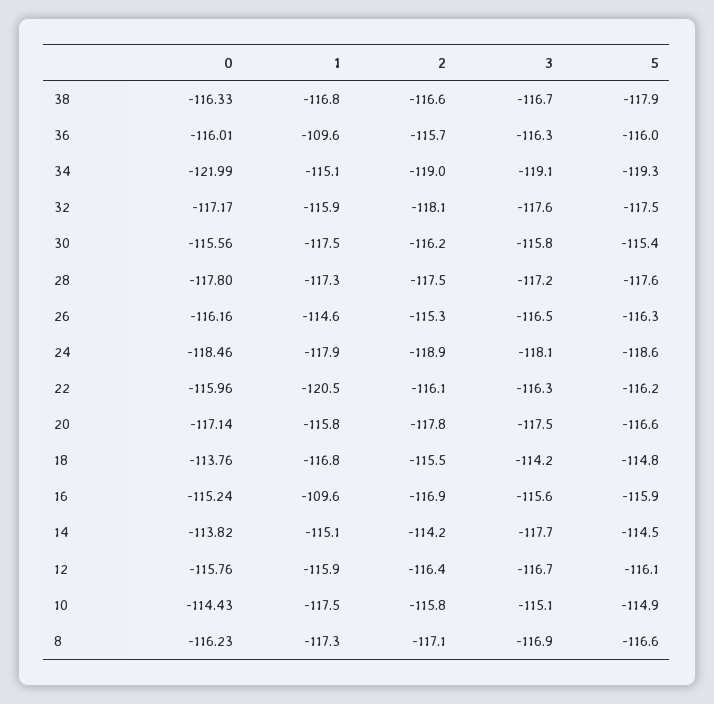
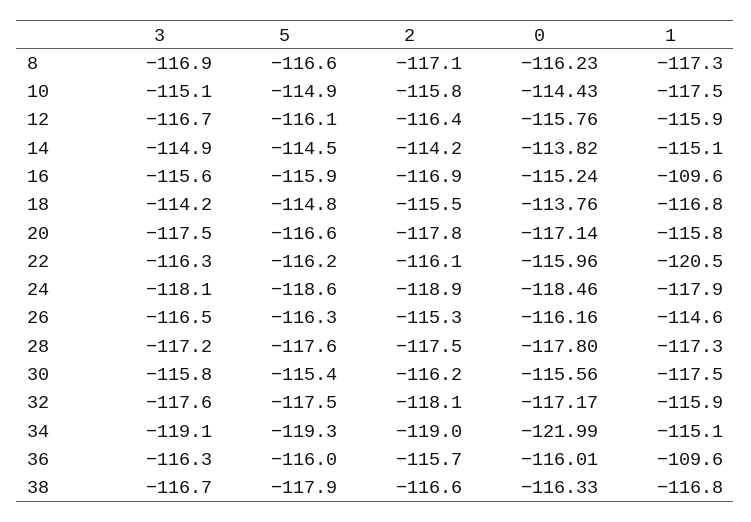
  {
    "0": {
      "38": -116.33,
      "36": -116.01,
      "34": -121.99,
      "32": -117.17,
      "30": -115.56,
      "28": -117.8,
      "26": -116.16,
      "24": -118.46,
      "22": -115.96,
      "20": -117.14,
      "18": -113.76,
      "16": -115.24,
      "14": -113.82,
      "12": -115.76,
      "10": -114.43,
      "8": -116.23
    },
    "1": {
      "38": -116.8,
      "36": -109.6,
      "34": -115.1,
      "32": -115.9,
      "30": -117.5,
      "28": -117.3,
      "26": -114.6,
      "24": -117.9,
      "22": -120.5,
      "20": -115.8,
      "18": -116.8,
      "16": -109.6,
      "14": -115.1,
      "12": -115.9,
      "10": -117.5,
      "8": -117.3
    },
    "2": {
      "38": -116.6,
      "36": -115.7,
      "34": -119,
      "32": -118.1,
      "30": -116.2,
      "28": -117.5,
      "26": -115.3,
      "24": -118.9,
      "22": -116.1,
      "20": -117.8,
      "18": -115.5,
      "16": -116.9,
      "14": -114.2,
      "12": -116.4,
      "10": -115.8,
      "8": -117.1
    },
    "3": {
      "38": -116.7,
      "36": -116.3,
      "34": -119.1,
      "32": -117.6,
      "30": -115.8,
      "28": -117.2,
      "26": -116.5,
      "24": -118.1,
      "22": -116.3,
      "20": -117.5,
      "18": -114.2,
      "16": -115.6,
-     "14": -117.7,
+     "14": -114.9,
      "12": -116.7,
      "10": -115.1,
      "8": -116.9
    },
    "5": {
      "38": -117.9,
      "36": -116,
      "34": -119.3,
      "32": -117.5,
      "30": -115.4,
      "28": -117.6,
      "26": -116.3,
      "24": -118.6,
      "22": -116.2,
      "20": -116.6,
      "18": -114.8,
      "16": -115.9,
      "14": -114.5,
      "12": -116.1,
      "10": -114.9,
      "8": -116.6
    }
  }

